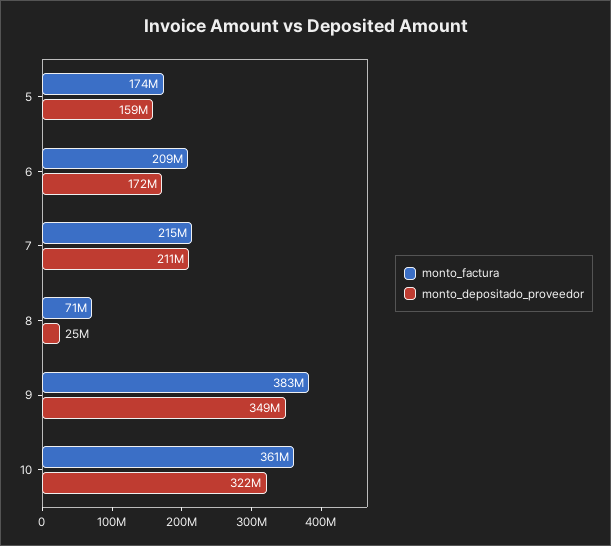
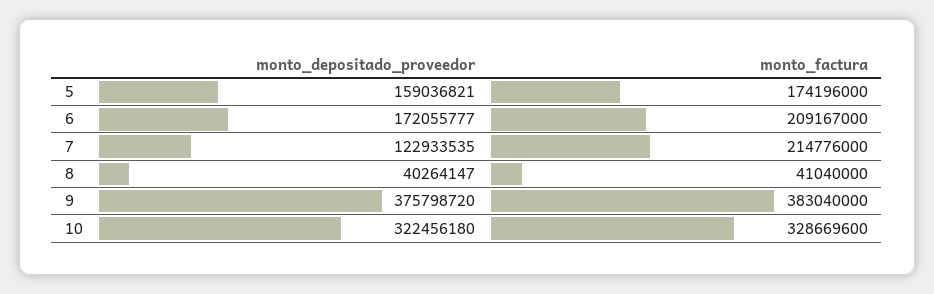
  {
    "monto_factura": {
      "5": 174196000,
      "6": 209167000,
      "7": 214776000,
-     "8": 71000000,
+     "8": 41040000,
      "9": 383040000,
-     "10": 361000000
+     "10": 328669600
    },
    "monto_depositado_proveedor": {
      "5": 159036821,
      "6": 172055777,
-     "7": 211000000,
+     "7": 122933535,
-     "8": 25000000,
+     "8": 40264147,
-     "9": 349000000,
+     "9": 375798720,
      "10": 322456180
    }
  }

